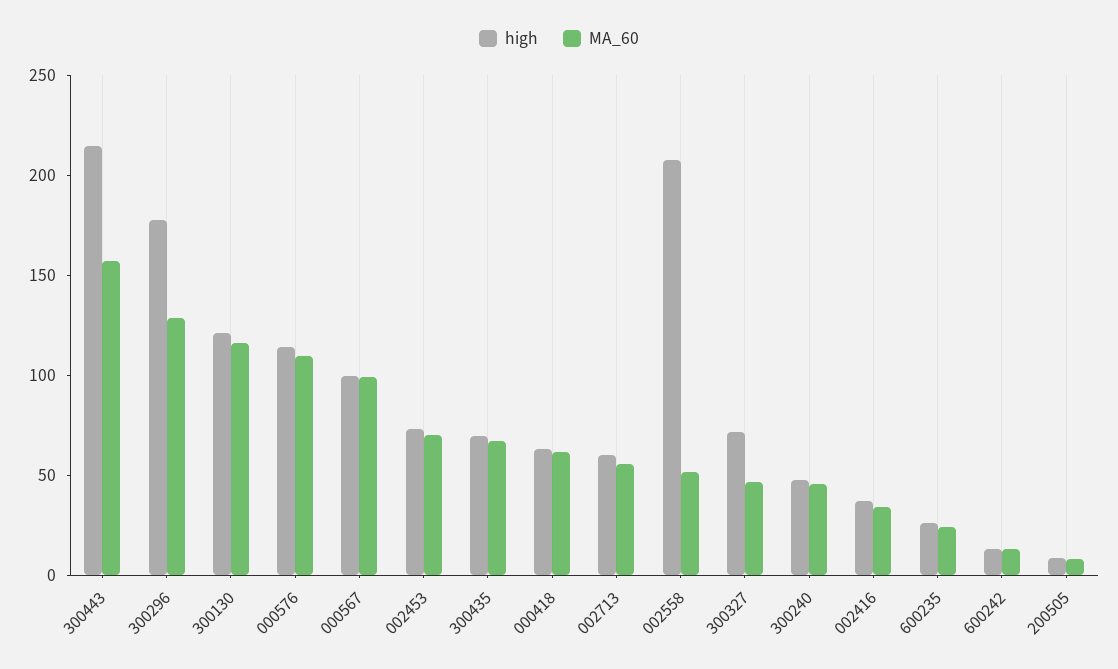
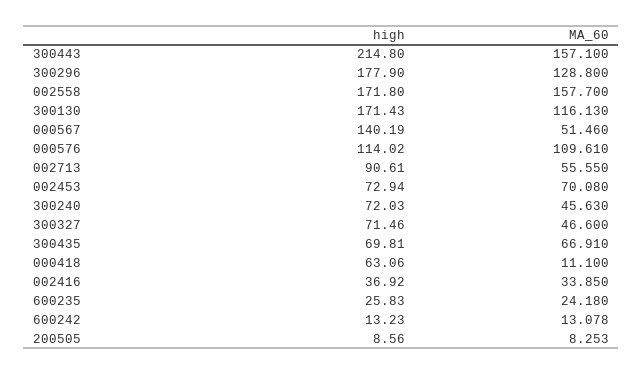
  {
    "high": {
      "300443": 214.8,
      "300296": 177.9,
-     "300130": 120,
+     "300130": 171.43,
      "000576": 114.02,
-     "000567": 100,
+     "000567": 140.19,
      "002453": 72.94,
      "300435": 69.81,
      "000418": 63.06,
-     "002713": 60,
+     "002713": 90.61,
-     "002558": 210,
+     "002558": 171.8,
      "300327": 71.46,
-     "300240": 50,
+     "300240": 72.03,
      "002416": 36.92,
      "600235": 25.83,
      "600242": 13.23,
      "200505": 8.56
    },
    "MA_60": {
      "300443": 157.1,
      "300296": 128.8,
      "300130": 116.13,
      "000576": 109.61,
-     "000567": 100,
+     "000567": 51.46,
      "002453": 70.08,
      "300435": 66.91,
-     "000418": 60,
+     "000418": 11.1,
      "002713": 55.55,
-     "002558": 50,
+     "002558": 157.7,
      "300327": 46.6,
      "300240": 45.63,
      "002416": 33.85,
      "600235": 24.18,
      "600242": 13.078,
      "200505": 8.253
    }
  }

